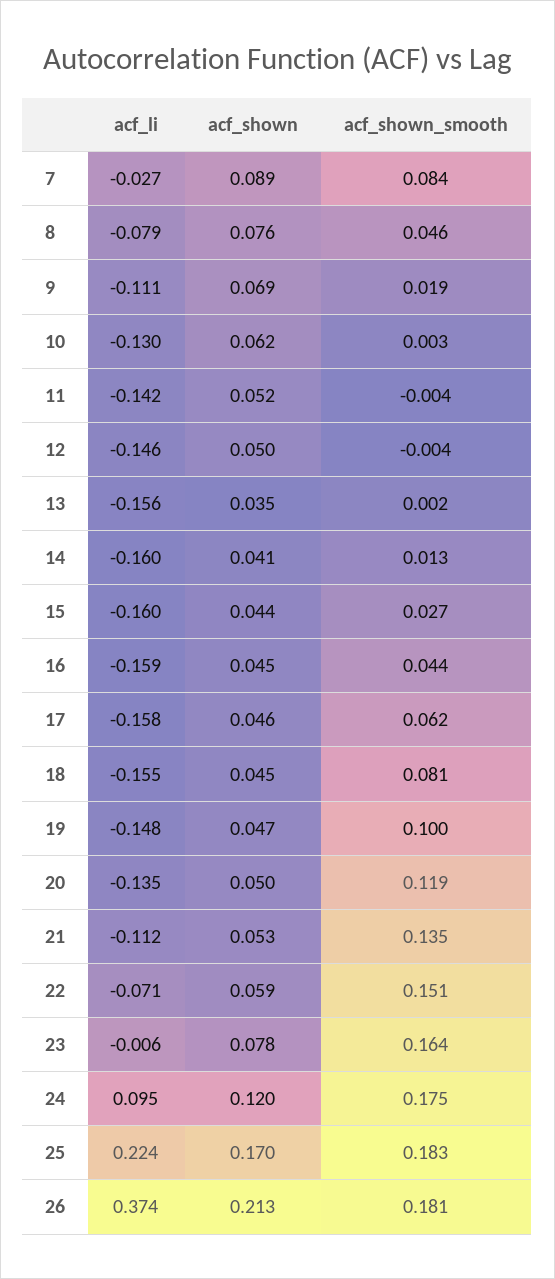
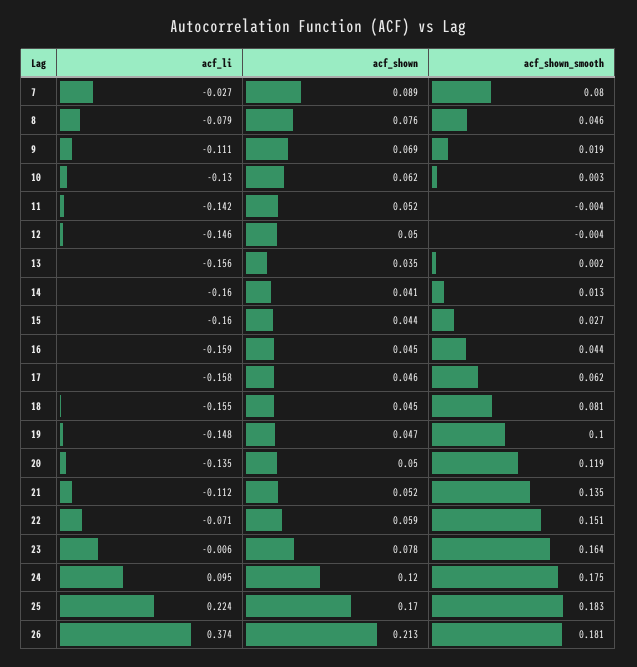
  {
    "acf_li": {
      "7": -0.027,
      "8": -0.079,
      "9": -0.111,
      "10": -0.13,
      "11": -0.142,
      "12": -0.146,
      "13": -0.156,
      "14": -0.16,
      "15": -0.16,
      "16": -0.159,
      "17": -0.158,
      "18": -0.155,
      "19": -0.148,
      "20": -0.135,
      "21": -0.112,
      "22": -0.071,
      "23": -0.006,
      "24": 0.095,
      "25": 0.224,
      "26": 0.374
    },
    "acf_shown": {
      "7": 0.089,
      "8": 0.076,
      "9": 0.069,
      "10": 0.062,
      "11": 0.052,
      "12": 0.05,
      "13": 0.035,
      "14": 0.041,
      "15": 0.044,
      "16": 0.045,
      "17": 0.046,
      "18": 0.045,
      "19": 0.047,
      "20": 0.05,
-     "21": 0.053,
+     "21": 0.052,
      "22": 0.059,
      "23": 0.078,
      "24": 0.12,
      "25": 0.17,
      "26": 0.213
    },
    "acf_shown_smooth": {
-     "7": 0.084,
+     "7": 0.08,
      "8": 0.046,
      "9": 0.019,
      "10": 0.003,
      "11": -0.004,
      "12": -0.004,
      "13": 0.002,
      "14": 0.013,
      "15": 0.027,
      "16": 0.044,
      "17": 0.062,
      "18": 0.081,
      "19": 0.1,
      "20": 0.119,
      "21": 0.135,
      "22": 0.151,
      "23": 0.164,
      "24": 0.175,
      "25": 0.183,
      "26": 0.181
    }
  }

